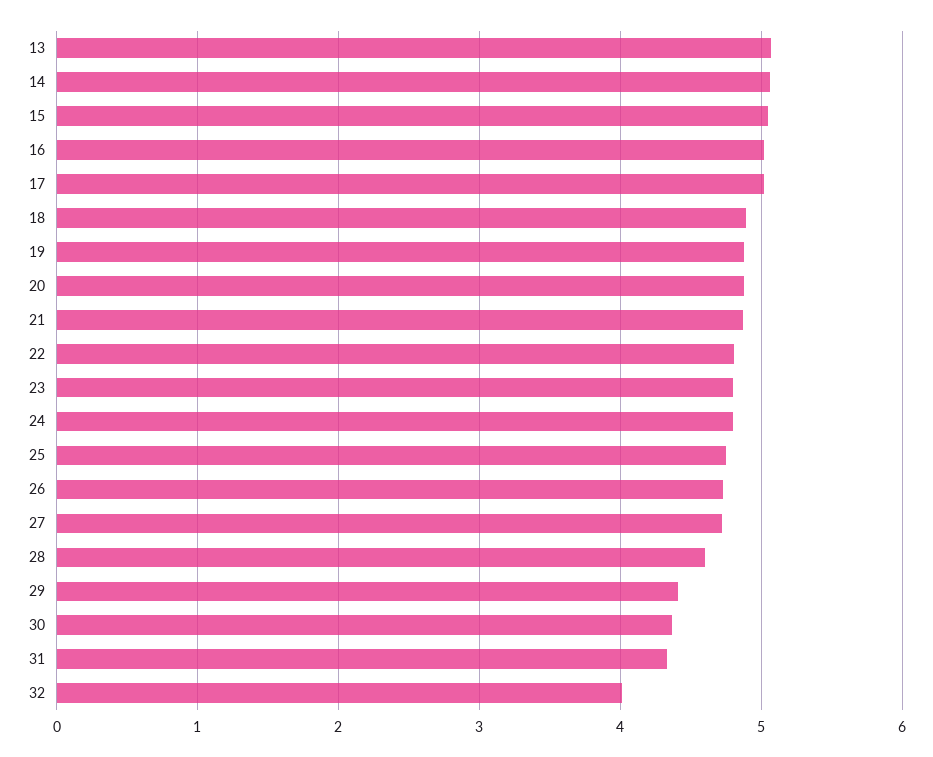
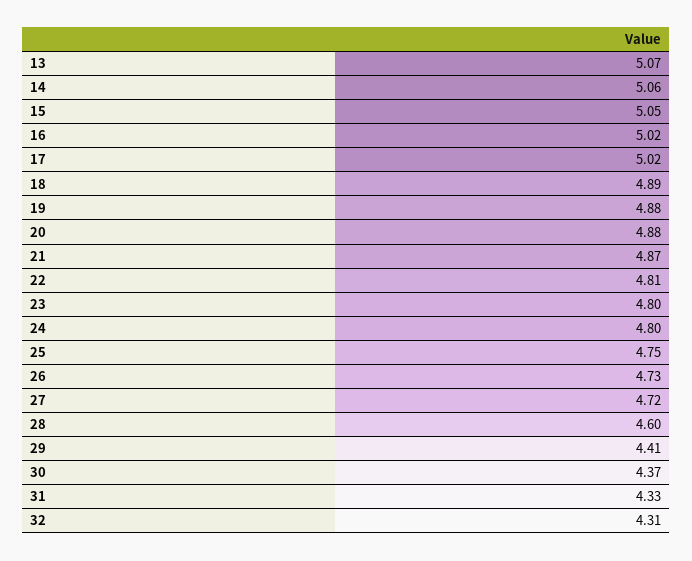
  {
    "13": 5.07,
    "14": 5.06,
    "15": 5.05,
    "16": 5.02,
    "17": 5.02,
    "18": 4.89,
    "19": 4.88,
    "20": 4.88,
    "21": 4.87,
    "22": 4.81,
    "23": 4.8,
    "24": 4.8,
    "25": 4.75,
    "26": 4.73,
    "27": 4.72,
    "28": 4.6,
    "29": 4.41,
    "30": 4.37,
    "31": 4.33,
-   "32": 4
+   "32": 4.31
  }

